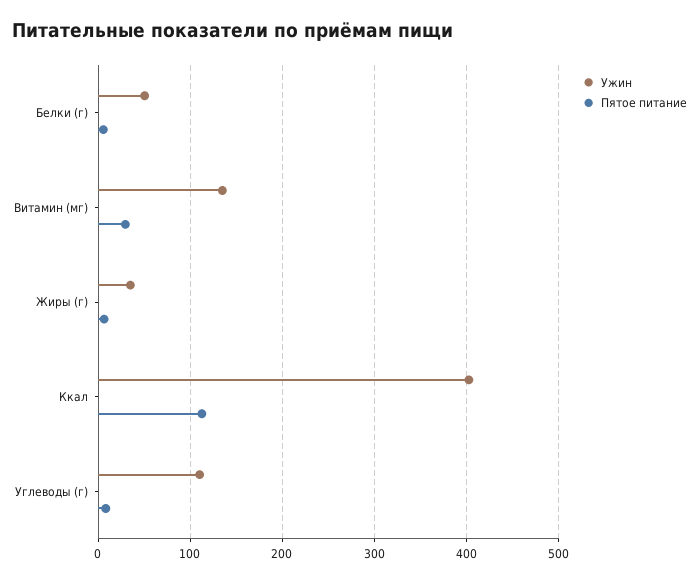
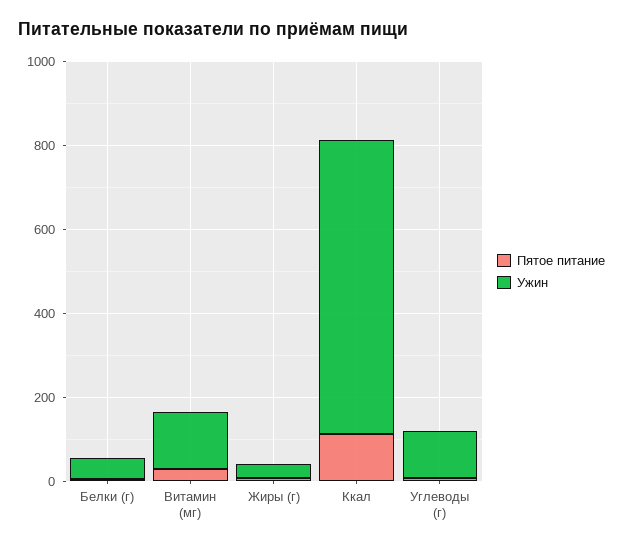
  {
    "Ужин": {
      "Белки (г)": 50,
      "Витамин (мг)": 130,
      "Жиры (г)": 30,
-     "Ккал": 400,
+     "Ккал": 700,
      "Углеводы (г)": 110
    },
    "Пятое питание": {
      "Белки (г)": 10,
      "Витамин (мг)": 30,
      "Жиры (г)": 10,
      "Ккал": 110,
      "Углеводы (г)": 10
    }
  }

